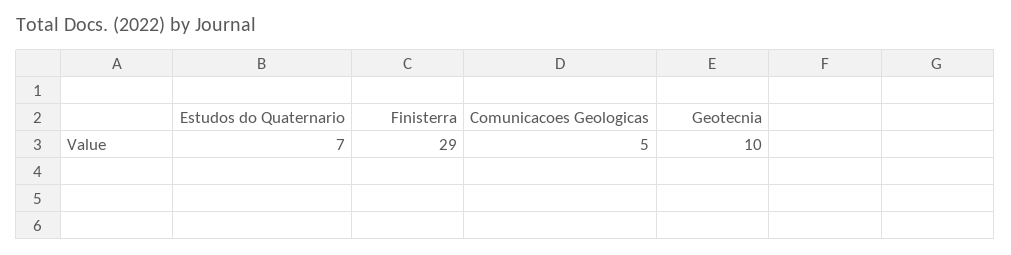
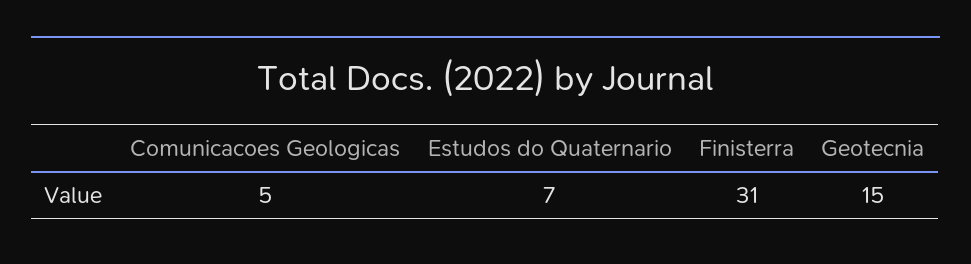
  {
    "Estudos do Quaternario": 7,
-   "Finisterra": 29,
+   "Finisterra": 31,
    "Comunicacoes Geologicas": 5,
-   "Geotecnia": 10
+   "Geotecnia": 15
  }

